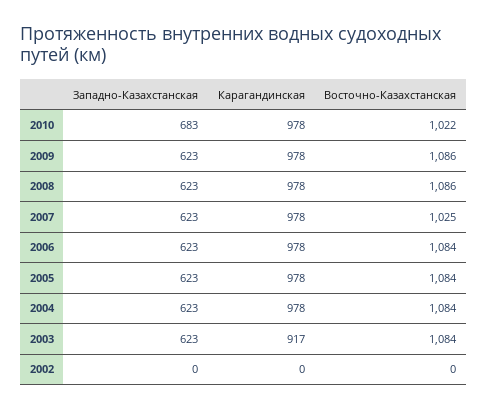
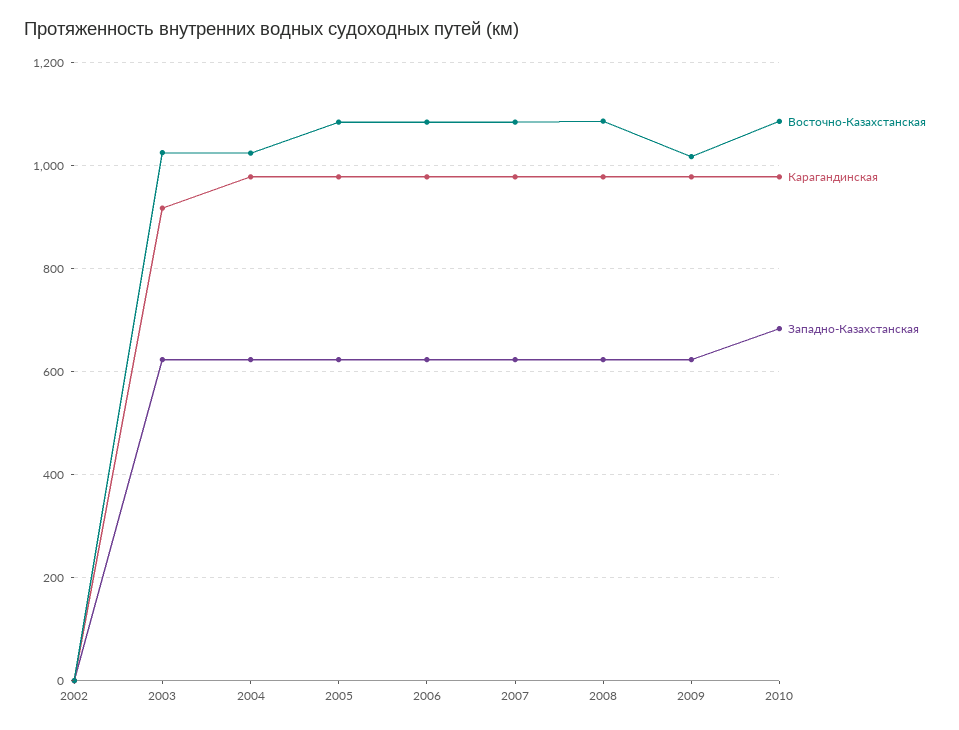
  {
    "Западно-Казахстанская": {
      "2010": 683,
      "2009": 623,
      "2008": 623,
      "2007": 623,
      "2006": 623,
      "2005": 623,
      "2004": 623,
      "2003": 623,
      "2002": 0
    },
    "Карагандинская": {
      "2010": 978,
      "2009": 978,
      "2008": 978,
      "2007": 978,
      "2006": 978,
      "2005": 978,
      "2004": 978,
      "2003": 917,
      "2002": 0
    },
    "Восточно-Казахстанская": {
-     "2010": 1022,
+     "2010": 1080,
-     "2009": 1086,
+     "2009": 1020,
      "2008": 1086,
-     "2007": 1025,
+     "2007": 1080,
      "2006": 1084,
      "2005": 1084,
-     "2004": 1084,
+     "2004": 1020,
-     "2003": 1084,
+     "2003": 1020,
      "2002": 0
    }
  }

